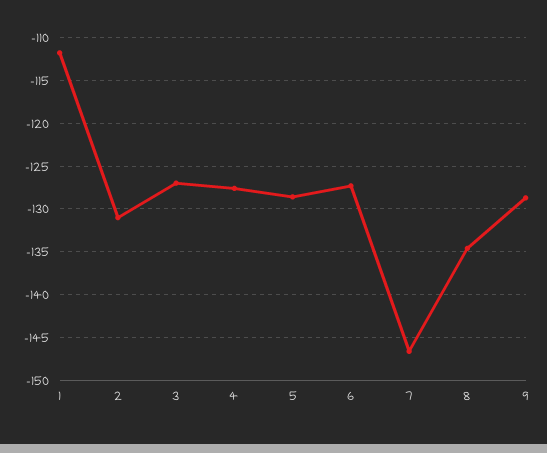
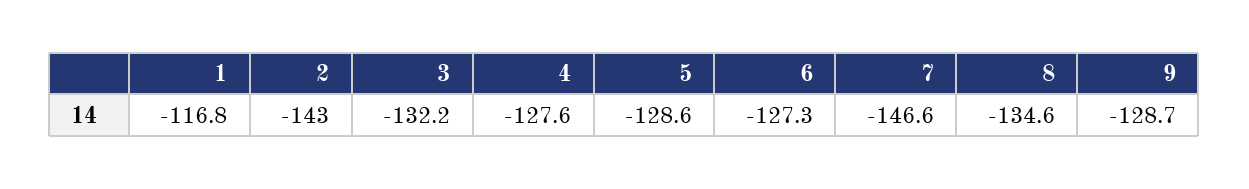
  {
-   "1": -112,
+   "1": -116.8,
-   "2": -131,
+   "2": -143,
-   "3": -127,
+   "3": -132.2,
    "4": -127.6,
    "5": -128.6,
    "6": -127.3,
    "7": -146.6,
    "8": -134.6,
    "9": -128.7
  }

